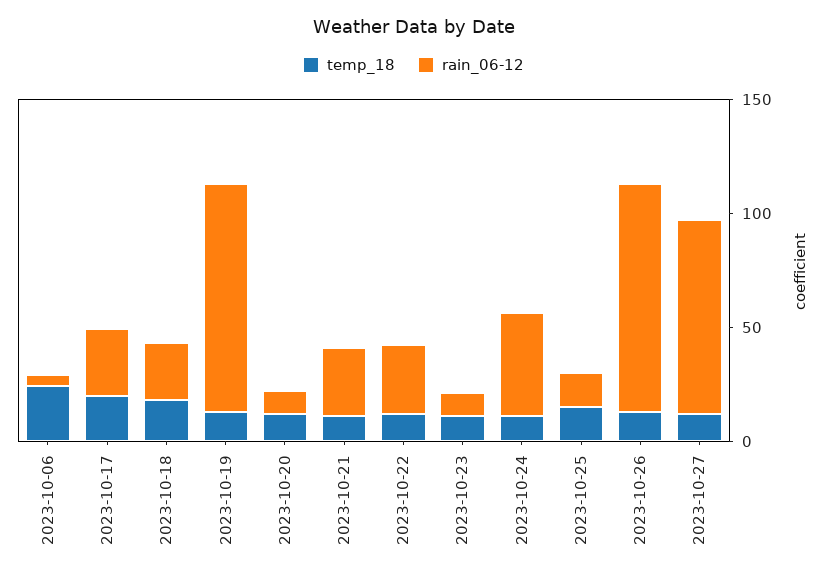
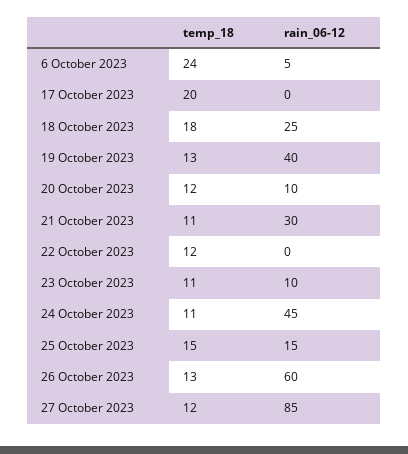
  {
    "temp_18": {
      "2023-10-06": 24,
      "2023-10-17": 20,
      "2023-10-18": 18,
      "2023-10-19": 13,
      "2023-10-20": 12,
      "2023-10-21": 11,
      "2023-10-22": 12,
      "2023-10-23": 11,
      "2023-10-24": 11,
      "2023-10-25": 15,
      "2023-10-26": 13,
      "2023-10-27": 12
    },
    "rain_06-12": {
      "2023-10-06": 5,
-     "2023-10-17": 30,
+     "2023-10-17": 0,
      "2023-10-18": 25,
-     "2023-10-19": 100,
+     "2023-10-19": 40,
      "2023-10-20": 10,
      "2023-10-21": 30,
-     "2023-10-22": 30,
+     "2023-10-22": 0,
      "2023-10-23": 10,
      "2023-10-24": 45,
      "2023-10-25": 15,
-     "2023-10-26": 100,
+     "2023-10-26": 60,
      "2023-10-27": 85
    }
  }

